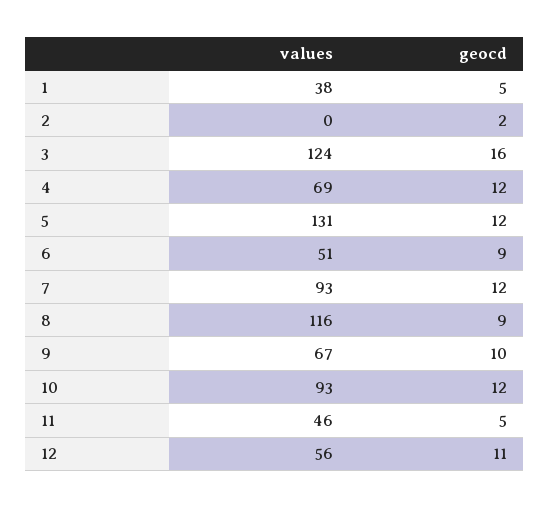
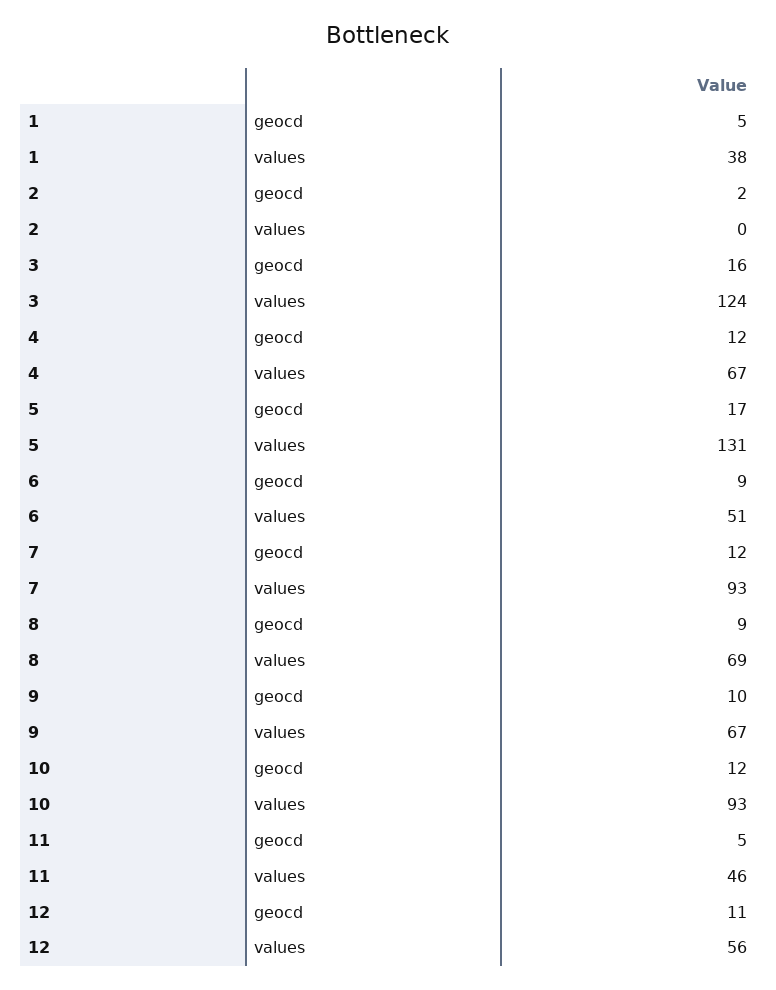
  {
    "values": {
      "1": 38,
      "2": 0,
      "3": 124,
-     "4": 69,
+     "4": 67,
      "5": 131,
      "6": 51,
      "7": 93,
-     "8": 116,
+     "8": 69,
      "9": 67,
      "10": 93,
      "11": 46,
      "12": 56
    },
    "geocd": {
      "1": 5,
      "2": 2,
      "3": 16,
      "4": 12,
-     "5": 12,
+     "5": 17,
      "6": 9,
      "7": 12,
      "8": 9,
      "9": 10,
      "10": 12,
      "11": 5,
      "12": 11
    }
  }

